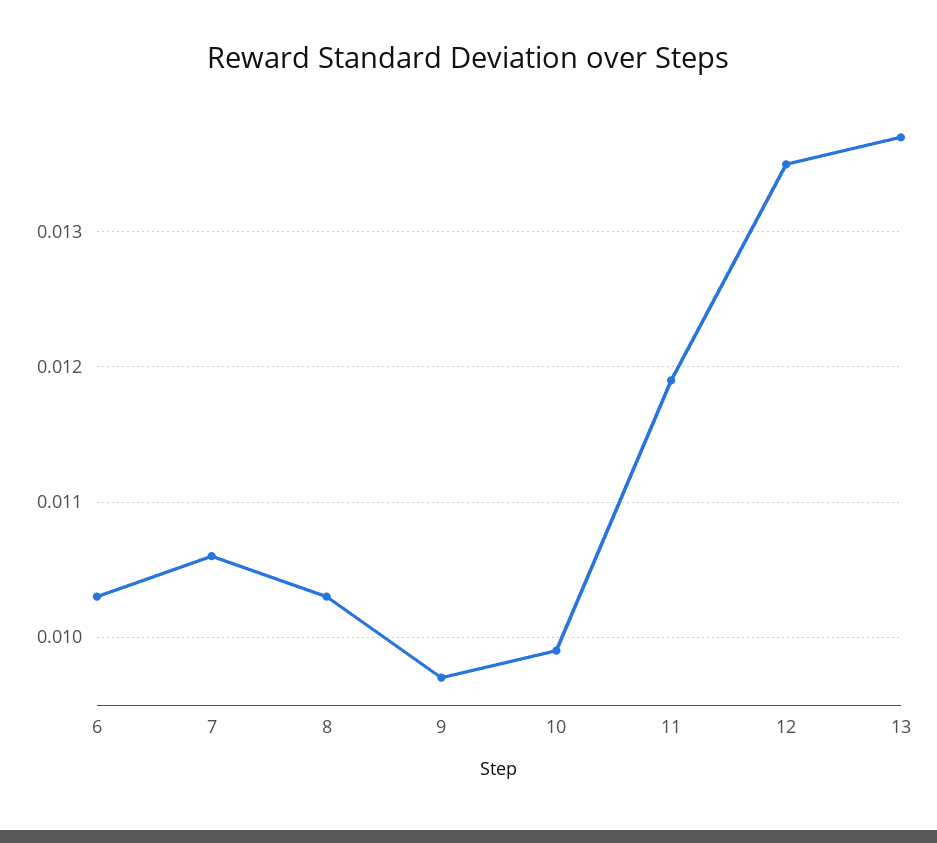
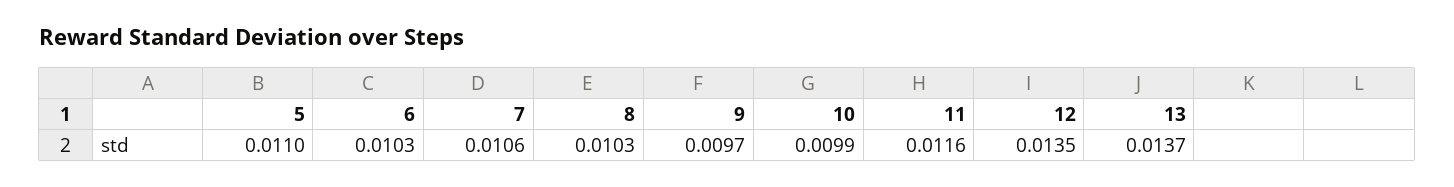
  {
    "6": 0.0103,
    "7": 0.0106,
    "8": 0.0103,
    "9": 0.0097,
    "10": 0.0099,
-   "11": 0.0119,
+   "11": 0.0116,
    "12": 0.0135,
-   "13": 0.0137
+   "13": 0.0137,
+   "5": 0.011
  }

